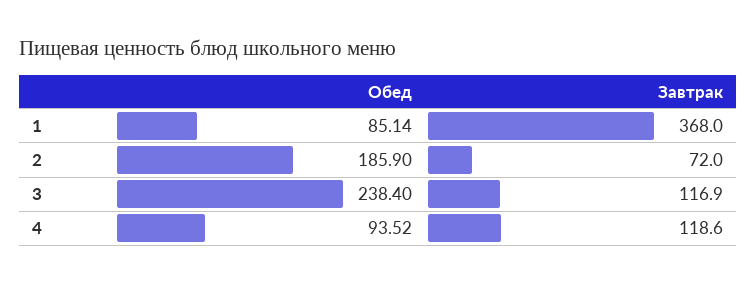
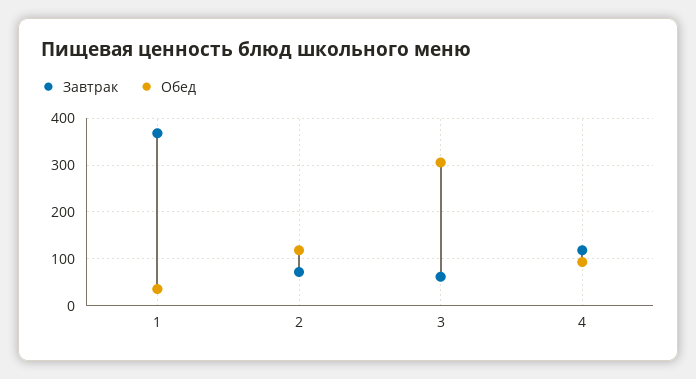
  {
    "Обед": {
-     "1": 85.14,
+     "1": 40,
-     "2": 185.9,
+     "2": 120,
-     "3": 238.4,
+     "3": 300,
      "4": 93.52
    },
    "Завтрак": {
      "1": 368,
      "2": 72,
-     "3": 116.9,
+     "3": 60,
      "4": 118.6
    }
  }

